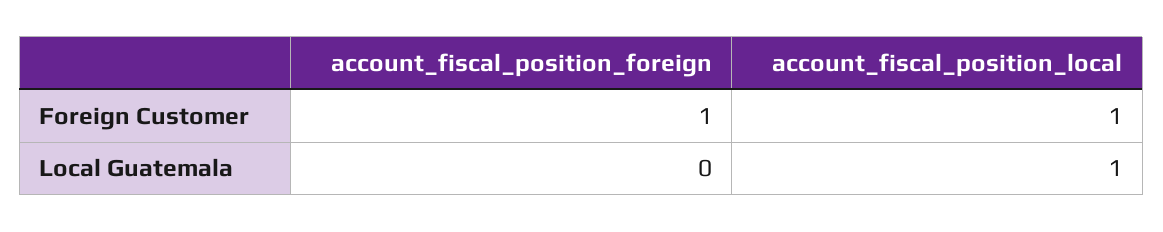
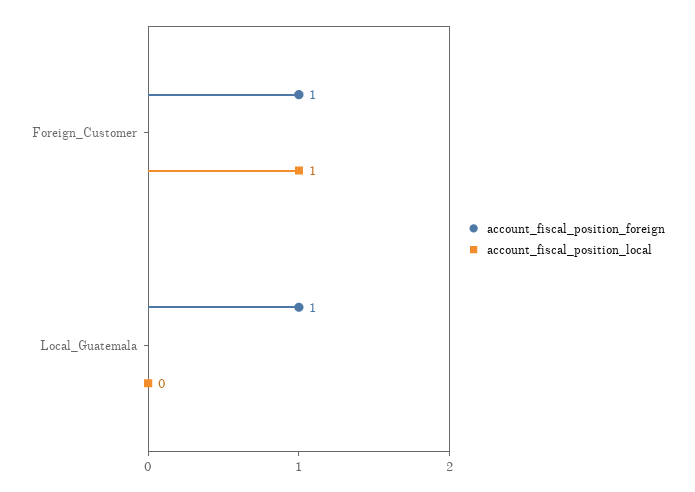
  {
    "account_fiscal_position_foreign": {
      "Foreign Customer": 1,
-     "Local Guatemala": 0
+     "Local Guatemala": 1
    },
    "account_fiscal_position_local": {
      "Foreign Customer": 1,
-     "Local Guatemala": 1
+     "Local Guatemala": 0
    }
  }

